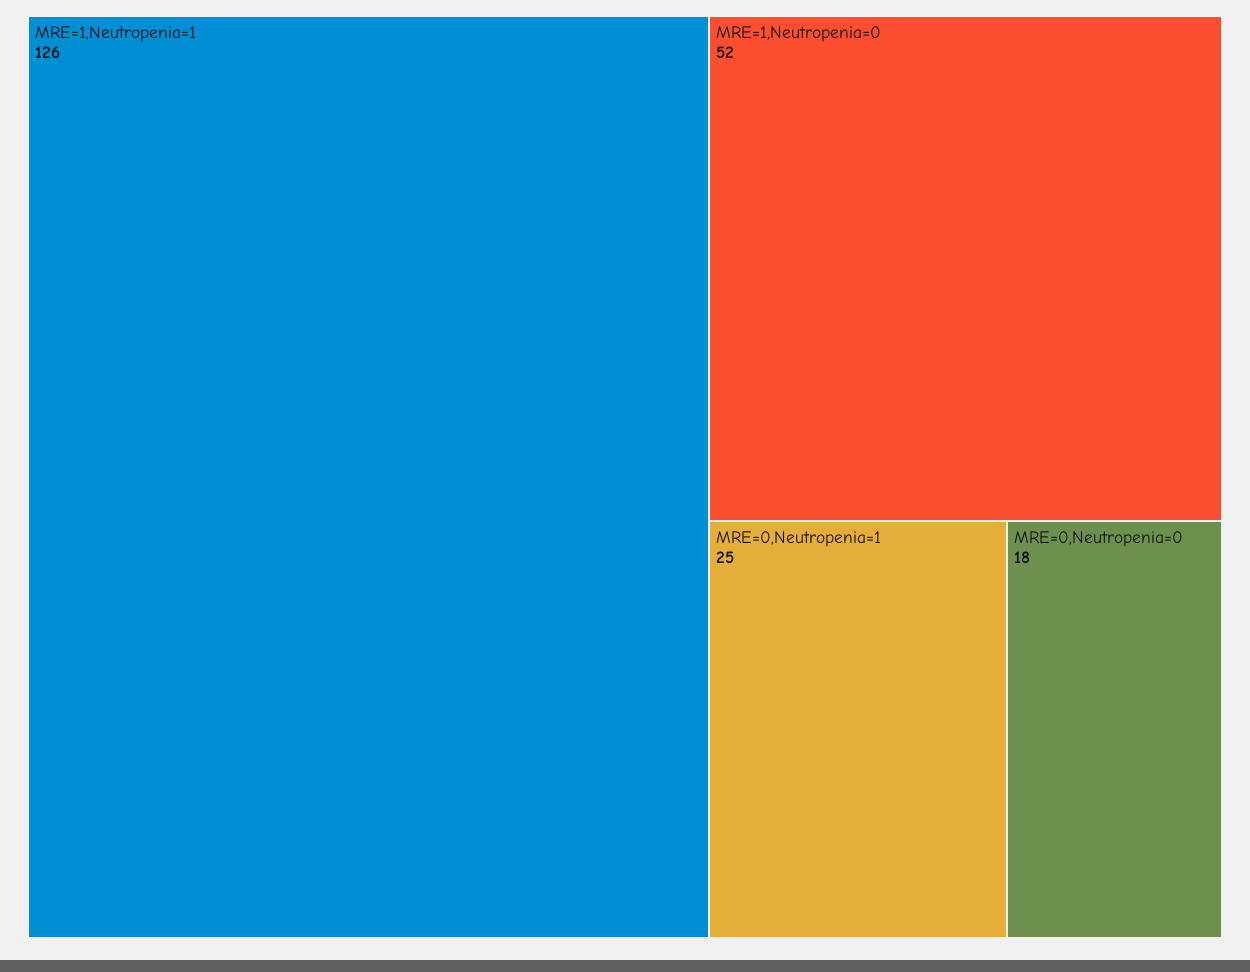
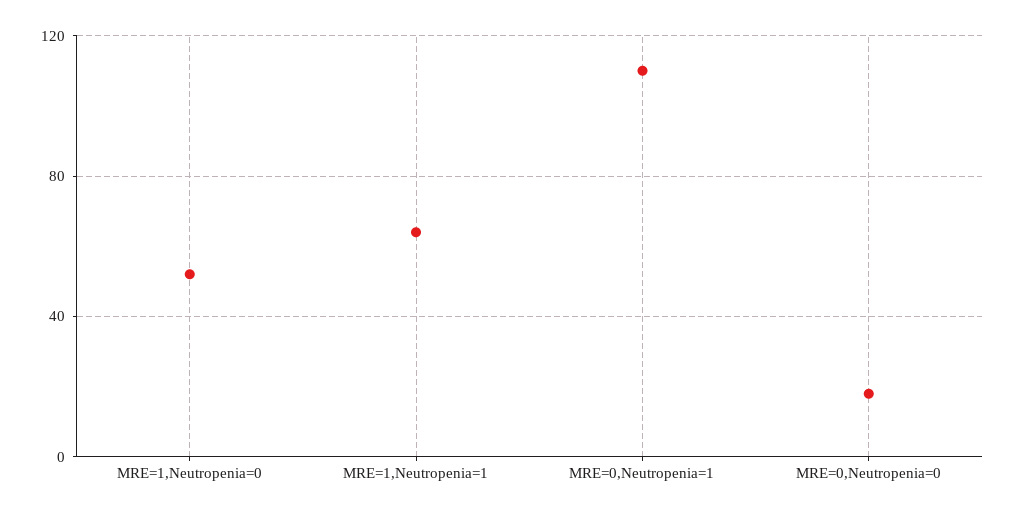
  {
-   "MRE=1,Neutropenia=1": 126,
+   "MRE=1,Neutropenia=1": 65,
    "MRE=1,Neutropenia=0": 52,
-   "MRE=0,Neutropenia=1": 25,
+   "MRE=0,Neutropenia=1": 110,
    "MRE=0,Neutropenia=0": 18
  }

